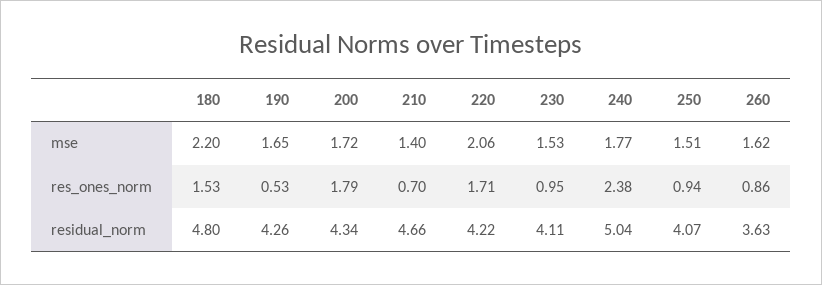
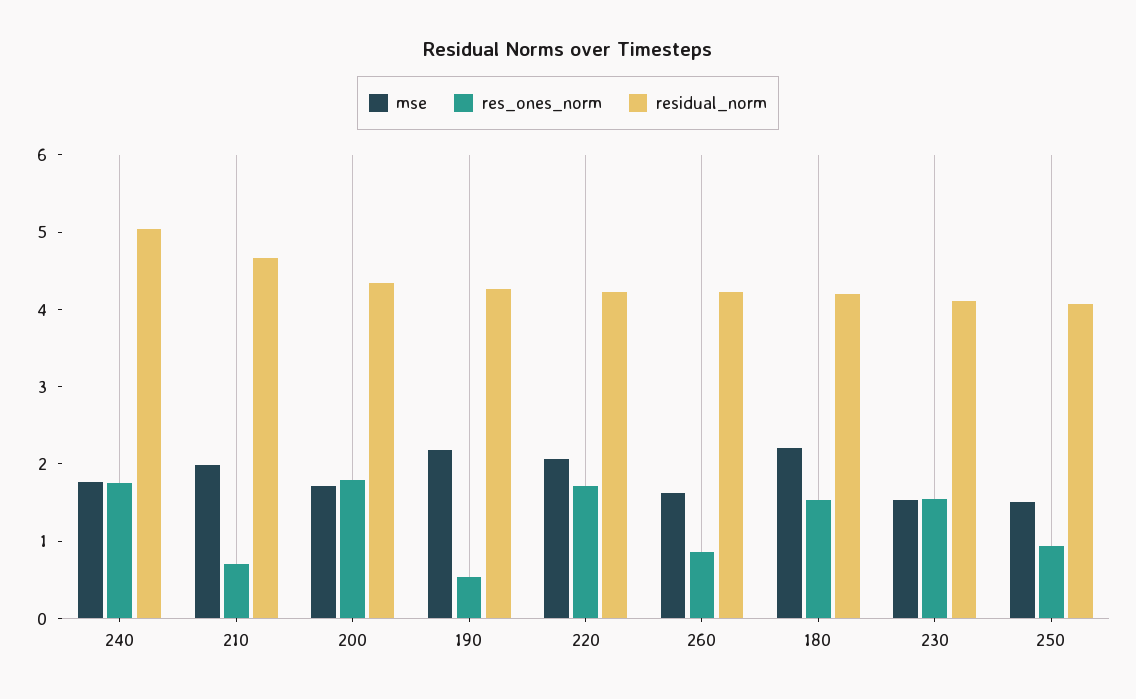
  {
    "mse": {
      "180": 2.2,
-     "190": 1.65,
+     "190": 2.2,
      "200": 1.72,
-     "210": 1.4,
+     "210": 2,
      "220": 2.06,
      "230": 1.53,
      "240": 1.77,
      "250": 1.51,
      "260": 1.62
    },
    "res_ones_norm": {
      "180": 1.53,
      "190": 0.53,
      "200": 1.79,
      "210": 0.7,
      "220": 1.71,
-     "230": 0.95,
+     "230": 1.6,
-     "240": 2.38,
+     "240": 1.8,
      "250": 0.94,
      "260": 0.86
    },
    "residual_norm": {
-     "180": 4.8,
+     "180": 4.2,
      "190": 4.26,
      "200": 4.34,
      "210": 4.66,
      "220": 4.22,
      "230": 4.11,
      "240": 5.04,
      "250": 4.07,
-     "260": 3.63
+     "260": 4.2
    }
  }

